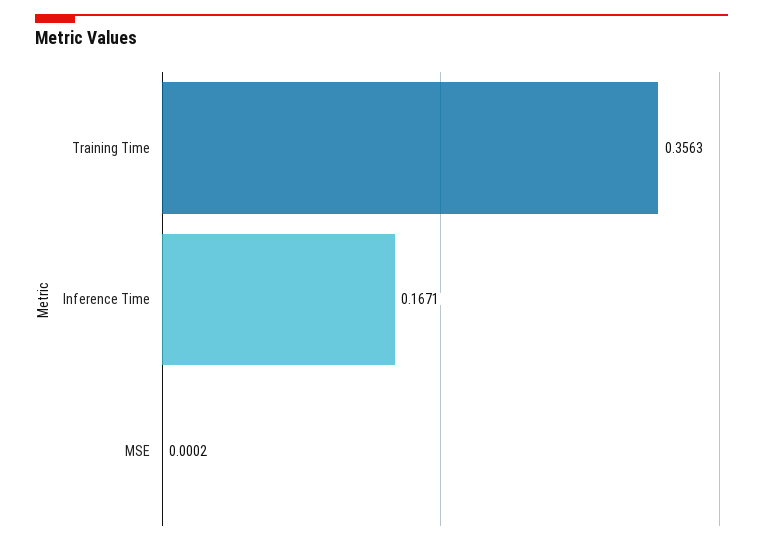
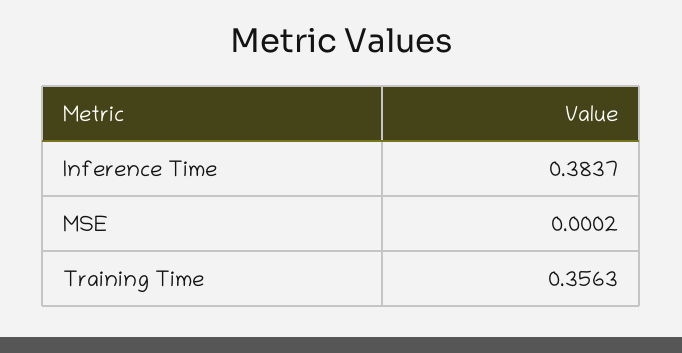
  {
    "Training Time": 0.3563,
-   "Inference Time": 0.1671,
+   "Inference Time": 0.3837,
    "MSE": 0.0002
  }

